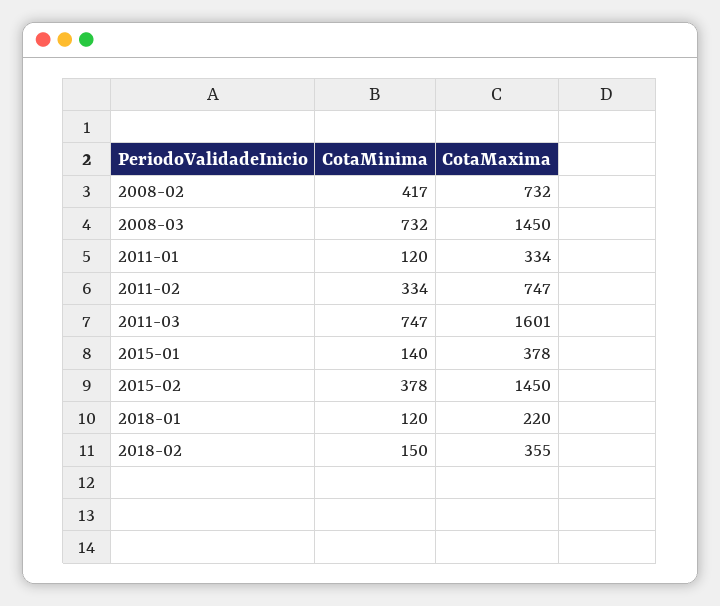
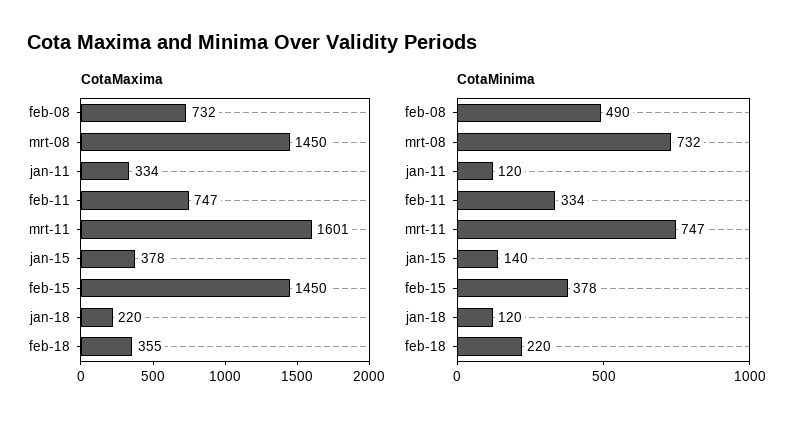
  {
    "CotaMinima": {
-     "2008-02": 417,
+     "2008-02": 490,
      "2008-03": 732,
      "2011-01": 120,
      "2011-02": 334,
      "2011-03": 747,
      "2015-01": 140,
      "2015-02": 378,
      "2018-01": 120,
-     "2018-02": 150
+     "2018-02": 220
    },
    "CotaMaxima": {
      "2008-02": 732,
      "2008-03": 1450,
      "2011-01": 334,
      "2011-02": 747,
      "2011-03": 1601,
      "2015-01": 378,
      "2015-02": 1450,
      "2018-01": 220,
      "2018-02": 355
    }
  }

